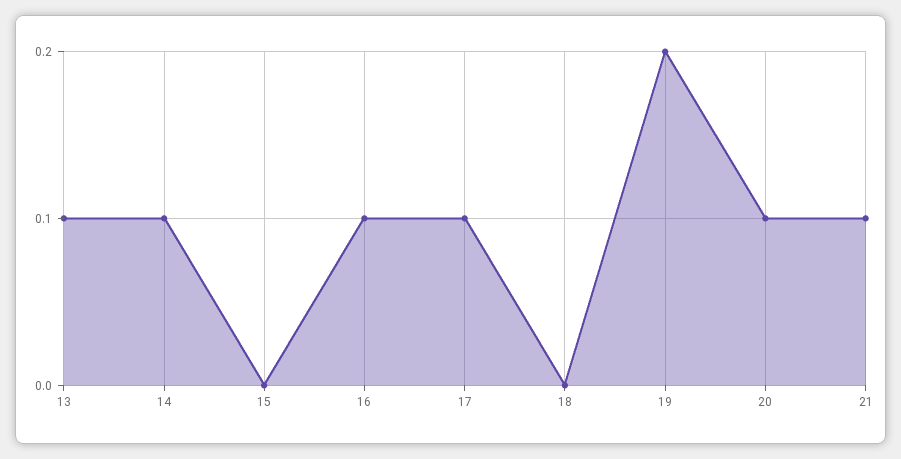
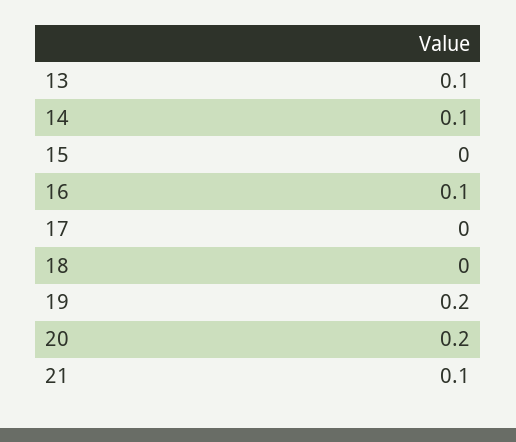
  {
    "13": 0.1,
    "14": 0.1,
    "15": 0,
    "16": 0.1,
-   "17": 0.1,
+   "17": 0,
    "18": 0,
    "19": 0.2,
-   "20": 0.1,
+   "20": 0.2,
    "21": 0.1
  }

